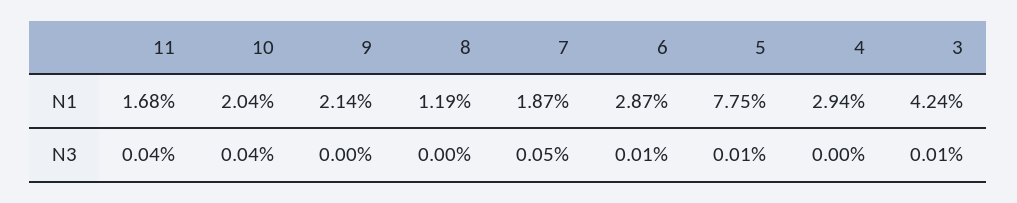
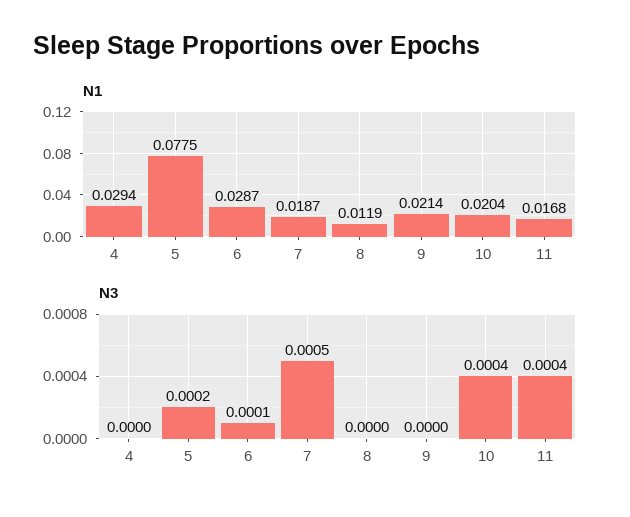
  {
    "N1": {
      "11": 0.0168,
      "10": 0.0204,
      "9": 0.0214,
      "8": 0.0119,
      "7": 0.0187,
      "6": 0.0287,
      "5": 0.0775,
-     "4": 0.0294,
+     "4": 0.0294
-     "3": 0.0424
    },
    "N3": {
      "11": 0.0004,
      "10": 0.0004,
      "9": 0,
      "8": 0,
      "7": 0.0005,
      "6": 0.0001,
-     "5": 0.0001,
+     "5": 0.0002,
-     "4": 0,
+     "4": 0
-     "3": 0.0001
    }
  }

